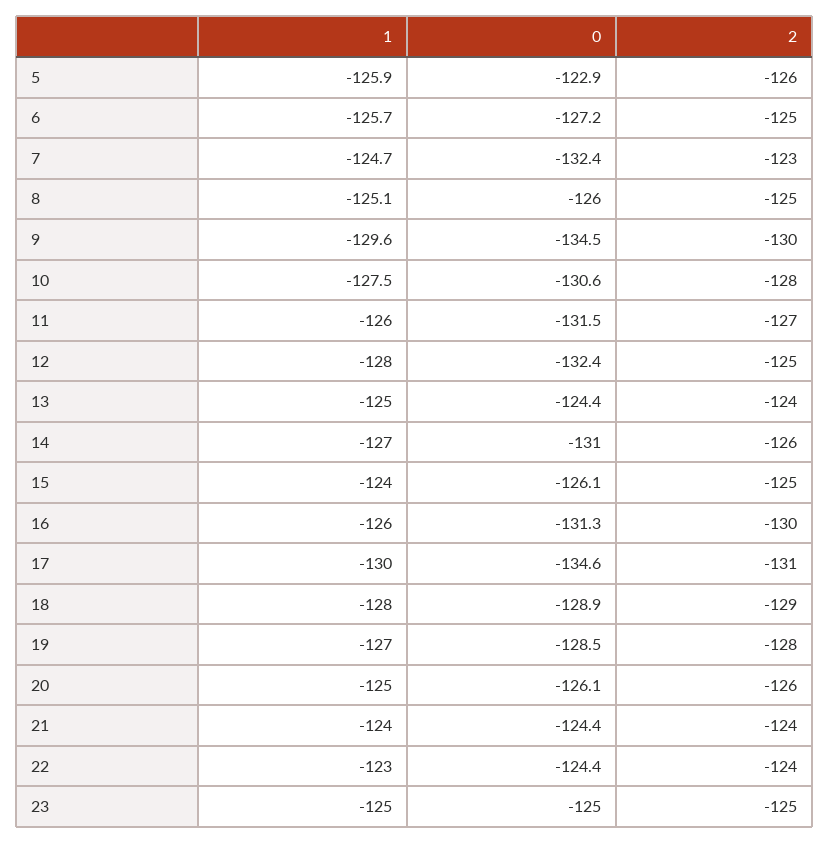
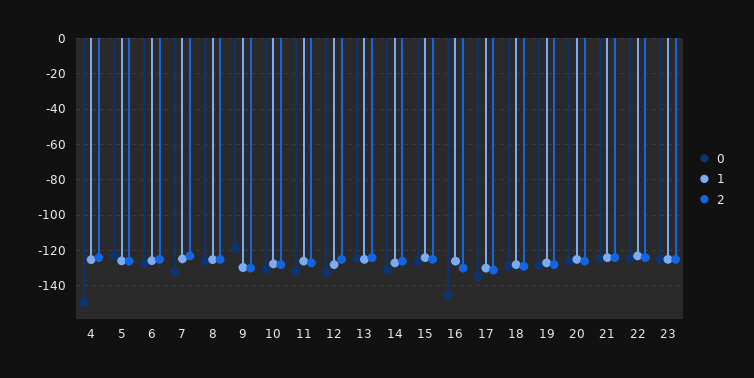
  {
    "1": {
      "5": -125.9,
      "6": -125.7,
      "7": -124.7,
      "8": -125.1,
      "9": -129.6,
      "10": -127.5,
      "11": -126,
      "12": -128,
      "13": -125,
      "14": -127,
      "15": -124,
      "16": -126,
      "17": -130,
      "18": -128,
      "19": -127,
      "20": -125,
      "21": -124,
      "22": -123,
-     "23": -125
+     "23": -125,
+     "4": -125
    },
    "0": {
      "5": -122.9,
      "6": -127.2,
      "7": -132.4,
      "8": -126,
-     "9": -134.5,
+     "9": -120,
      "10": -130.6,
      "11": -131.5,
      "12": -132.4,
      "13": -124.4,
      "14": -131,
      "15": -126.1,
-     "16": -131.3,
+     "16": -145,
      "17": -134.6,
      "18": -128.9,
      "19": -128.5,
      "20": -126.1,
      "21": -124.4,
      "22": -124.4,
-     "23": -125
+     "23": -125,
+     "4": -150
    },
    "2": {
      "5": -126,
      "6": -125,
      "7": -123,
      "8": -125,
      "9": -130,
      "10": -128,
      "11": -127,
      "12": -125,
      "13": -124,
      "14": -126,
      "15": -125,
      "16": -130,
      "17": -131,
      "18": -129,
      "19": -128,
      "20": -126,
      "21": -124,
      "22": -124,
-     "23": -125
+     "23": -125,
+     "4": -125
    }
  }

